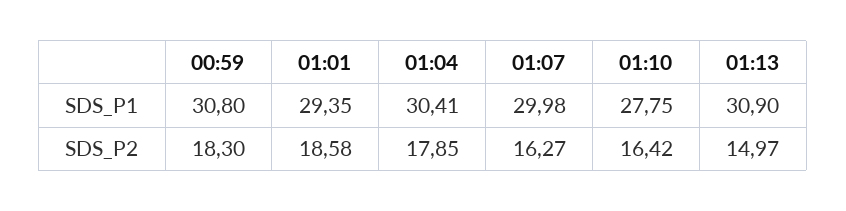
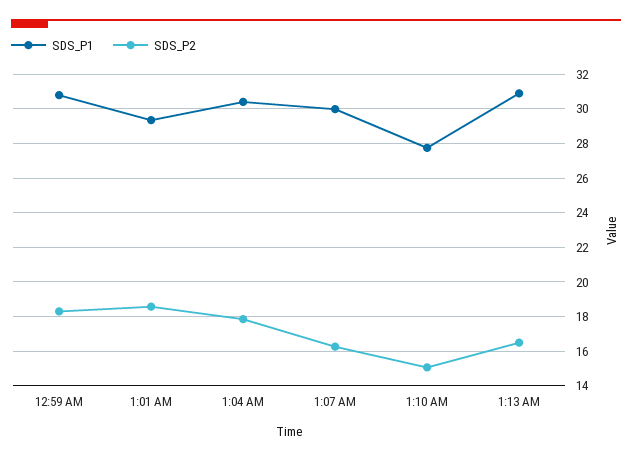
  {
    "SDS_P1": {
      "00:59": 30.8,
      "01:01": 29.35,
      "01:04": 30.41,
      "01:07": 29.98,
      "01:10": 27.75,
      "01:13": 30.9
    },
    "SDS_P2": {
      "00:59": 18.3,
      "01:01": 18.58,
      "01:04": 17.85,
      "01:07": 16.27,
-     "01:10": 16.42,
+     "01:10": 15,
-     "01:13": 14.97
+     "01:13": 16.5
    }
  }

